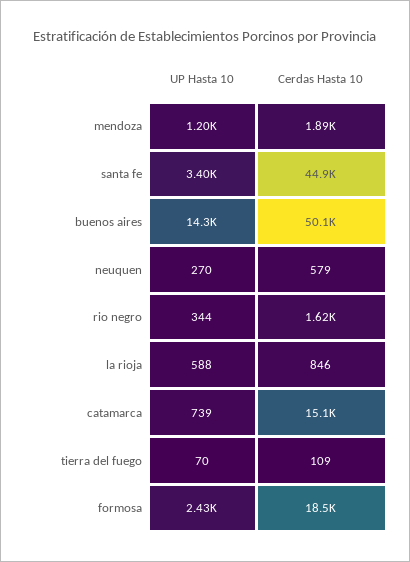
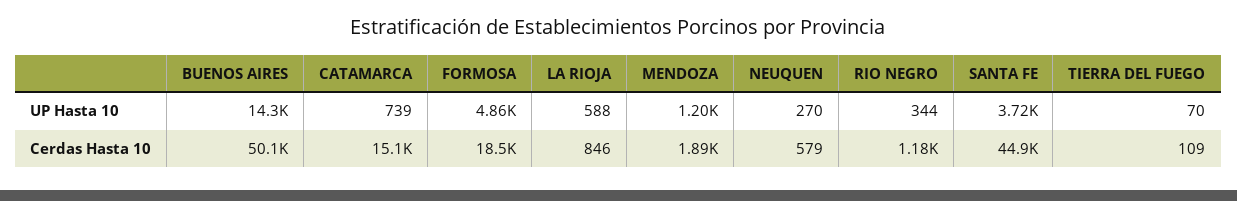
  {
    "UP Hasta 10": {
      "mendoza": 1200,
-     "santa fe": 3400,
+     "santa fe": 3720,
      "buenos aires": 14300,
      "neuquen": 270,
      "rio negro": 344,
      "la rioja": 588,
      "catamarca": 739,
      "tierra del fuego": 70,
-     "formosa": 2430
+     "formosa": 4860
    },
    "Cerdas Hasta 10": {
      "mendoza": 1890,
      "santa fe": 44900,
      "buenos aires": 50100,
      "neuquen": 579,
-     "rio negro": 1620,
+     "rio negro": 1180,
      "la rioja": 846,
      "catamarca": 15100,
      "tierra del fuego": 109,
      "formosa": 18500
    }
  }

